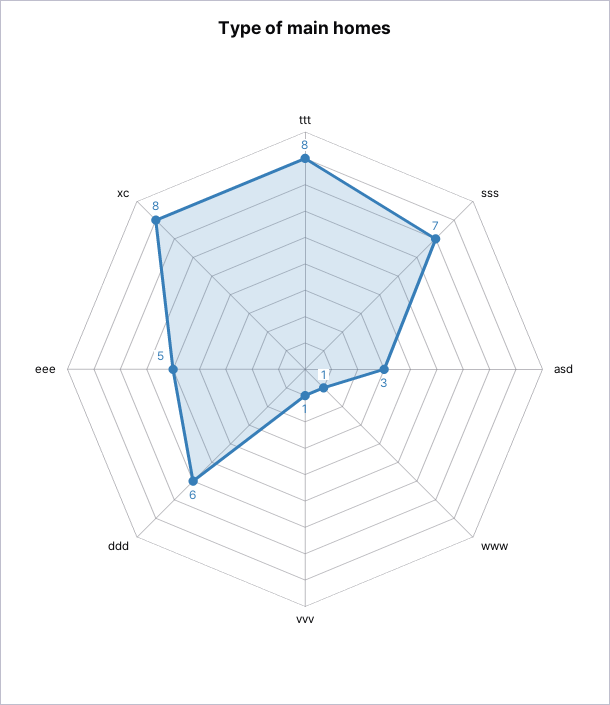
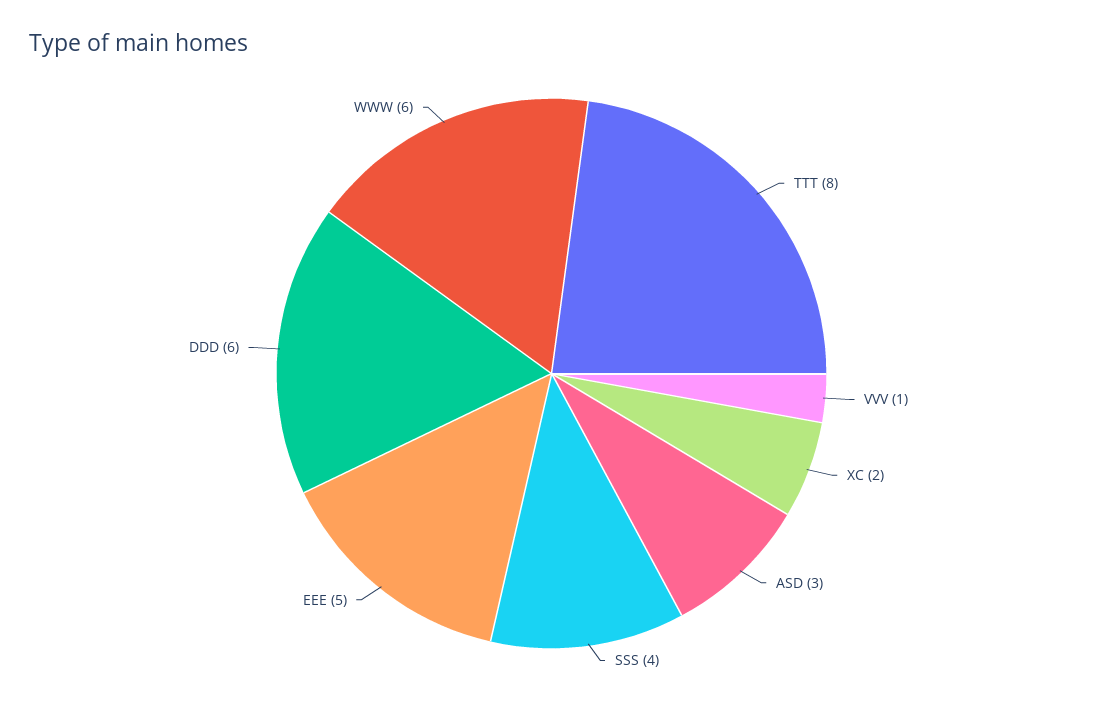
  {
    "ttt": 8,
-   "sss": 7,
+   "sss": 4,
    "asd": 3,
-   "www": 1,
+   "www": 6,
    "vvv": 1,
    "ddd": 6,
    "eee": 5,
-   "xc": 8
+   "xc": 2
  }

